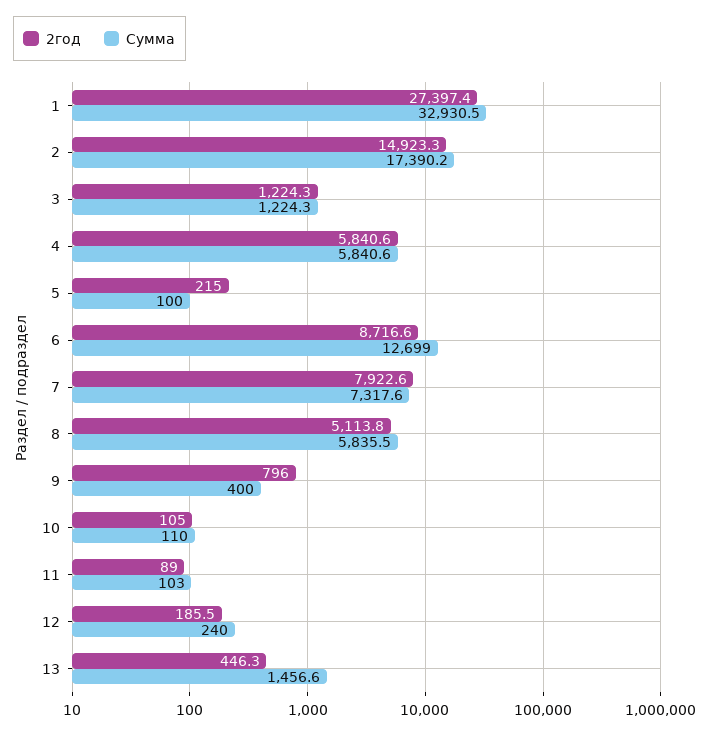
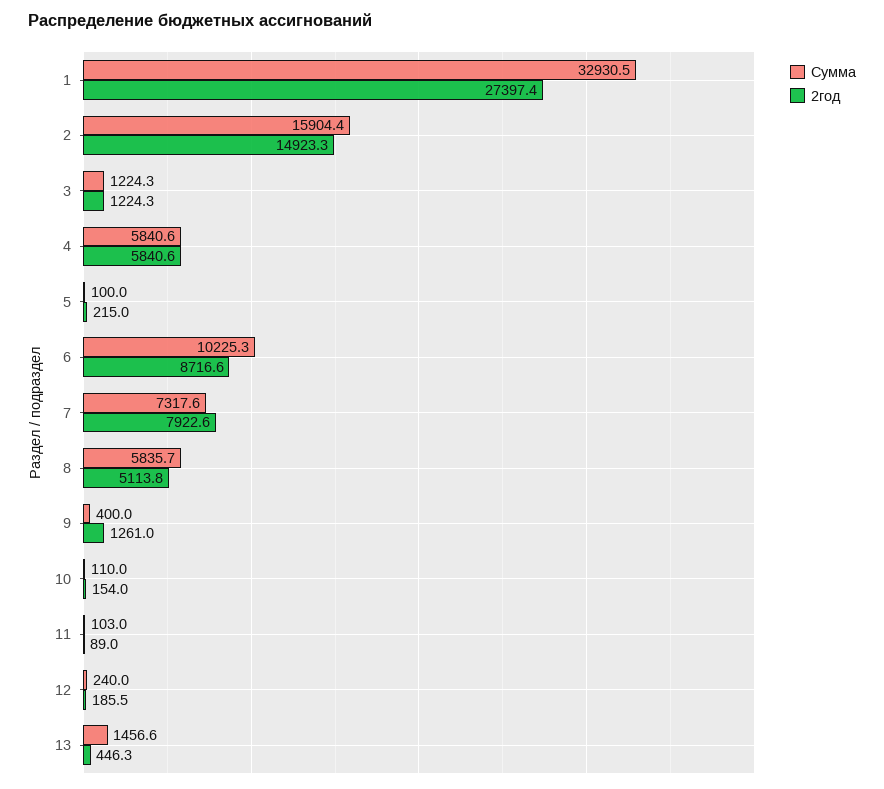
  {
    "2год": {
      "1": 27397.4,
      "2": 14923.3,
      "3": 1224.3,
      "4": 5840.6,
      "5": 215,
      "6": 8716.6,
      "7": 7922.6,
      "8": 5113.8,
-     "9": 796,
+     "9": 1261,
-     "10": 105,
+     "10": 154,
      "11": 89,
      "12": 185.5,
      "13": 446.3
    },
    "Сумма": {
      "1": 32930.5,
-     "2": 17390.2,
+     "2": 15904.4,
      "3": 1224.3,
      "4": 5840.6,
      "5": 100,
-     "6": 12699,
+     "6": 10225.3,
      "7": 7317.6,
-     "8": 5835.5,
+     "8": 5835.7,
      "9": 400,
      "10": 110,
      "11": 103,
      "12": 240,
      "13": 1456.6
    }
  }

